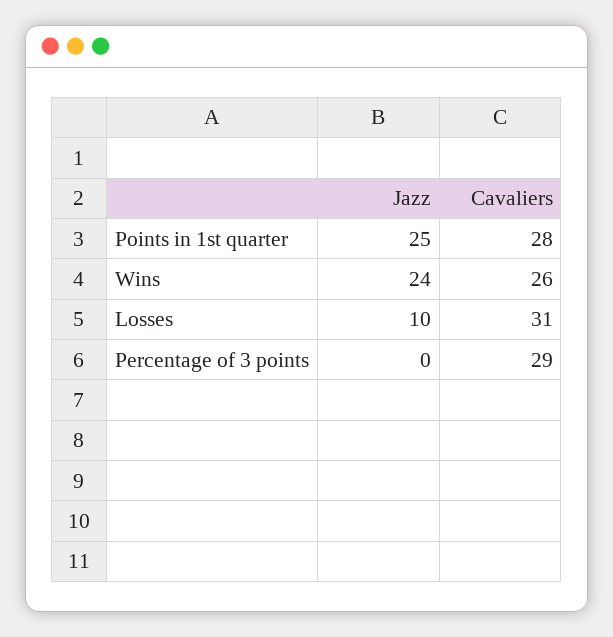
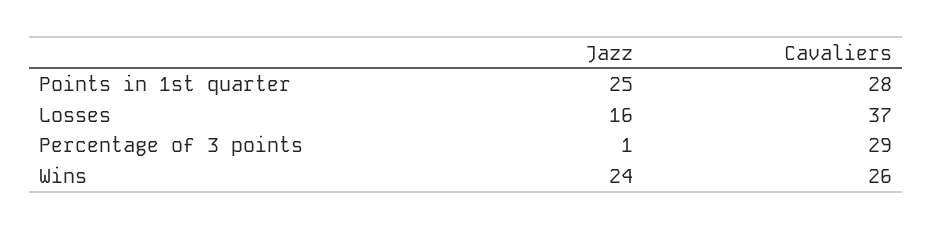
  {
    "Jazz": {
      "Points in 1st quarter": 25,
      "Wins": 24,
-     "Losses": 10,
+     "Losses": 16,
-     "Percentage of 3 points": 0
+     "Percentage of 3 points": 1
    },
    "Cavaliers": {
      "Points in 1st quarter": 28,
      "Wins": 26,
-     "Losses": 31,
+     "Losses": 37,
      "Percentage of 3 points": 29
    }
  }

